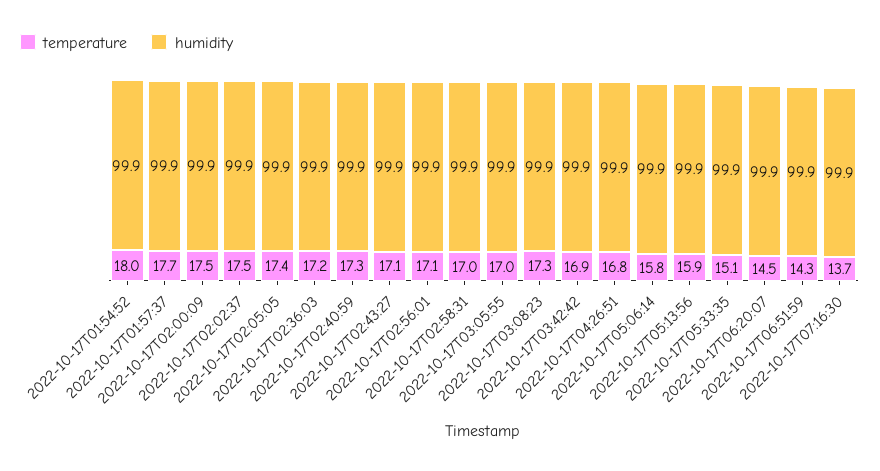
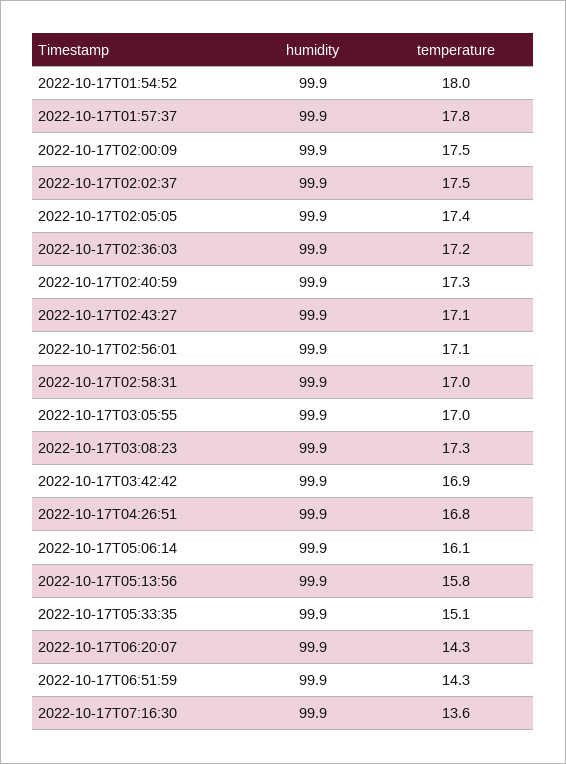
  {
    "temperature": {
      "2022-10-17T01:54:52": 18,
-     "2022-10-17T01:57:37": 17.7,
+     "2022-10-17T01:57:37": 17.8,
      "2022-10-17T02:00:09": 17.5,
      "2022-10-17T02:02:37": 17.5,
      "2022-10-17T02:05:05": 17.4,
      "2022-10-17T02:36:03": 17.2,
      "2022-10-17T02:40:59": 17.3,
      "2022-10-17T02:43:27": 17.1,
      "2022-10-17T02:56:01": 17.1,
      "2022-10-17T02:58:31": 17,
      "2022-10-17T03:05:55": 17,
      "2022-10-17T03:08:23": 17.3,
      "2022-10-17T03:42:42": 16.9,
      "2022-10-17T04:26:51": 16.8,
-     "2022-10-17T05:06:14": 15.8,
+     "2022-10-17T05:06:14": 16.1,
-     "2022-10-17T05:13:56": 15.9,
+     "2022-10-17T05:13:56": 15.8,
      "2022-10-17T05:33:35": 15.1,
-     "2022-10-17T06:20:07": 14.5,
+     "2022-10-17T06:20:07": 14.3,
      "2022-10-17T06:51:59": 14.3,
-     "2022-10-17T07:16:30": 13.7
+     "2022-10-17T07:16:30": 13.6
    },
    "humidity": {
      "2022-10-17T01:54:52": 99.9,
      "2022-10-17T01:57:37": 99.9,
      "2022-10-17T02:00:09": 99.9,
      "2022-10-17T02:02:37": 99.9,
      "2022-10-17T02:05:05": 99.9,
      "2022-10-17T02:36:03": 99.9,
      "2022-10-17T02:40:59": 99.9,
      "2022-10-17T02:43:27": 99.9,
      "2022-10-17T02:56:01": 99.9,
      "2022-10-17T02:58:31": 99.9,
      "2022-10-17T03:05:55": 99.9,
      "2022-10-17T03:08:23": 99.9,
      "2022-10-17T03:42:42": 99.9,
      "2022-10-17T04:26:51": 99.9,
      "2022-10-17T05:06:14": 99.9,
      "2022-10-17T05:13:56": 99.9,
      "2022-10-17T05:33:35": 99.9,
      "2022-10-17T06:20:07": 99.9,
      "2022-10-17T06:51:59": 99.9,
      "2022-10-17T07:16:30": 99.9
    }
  }

